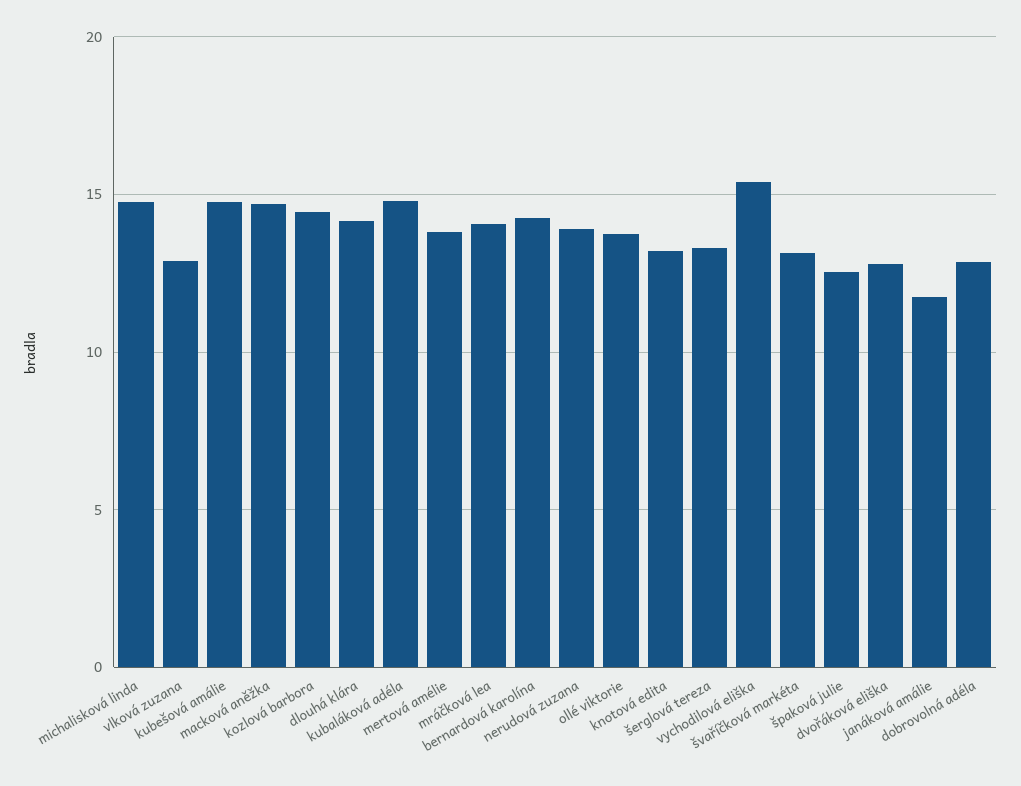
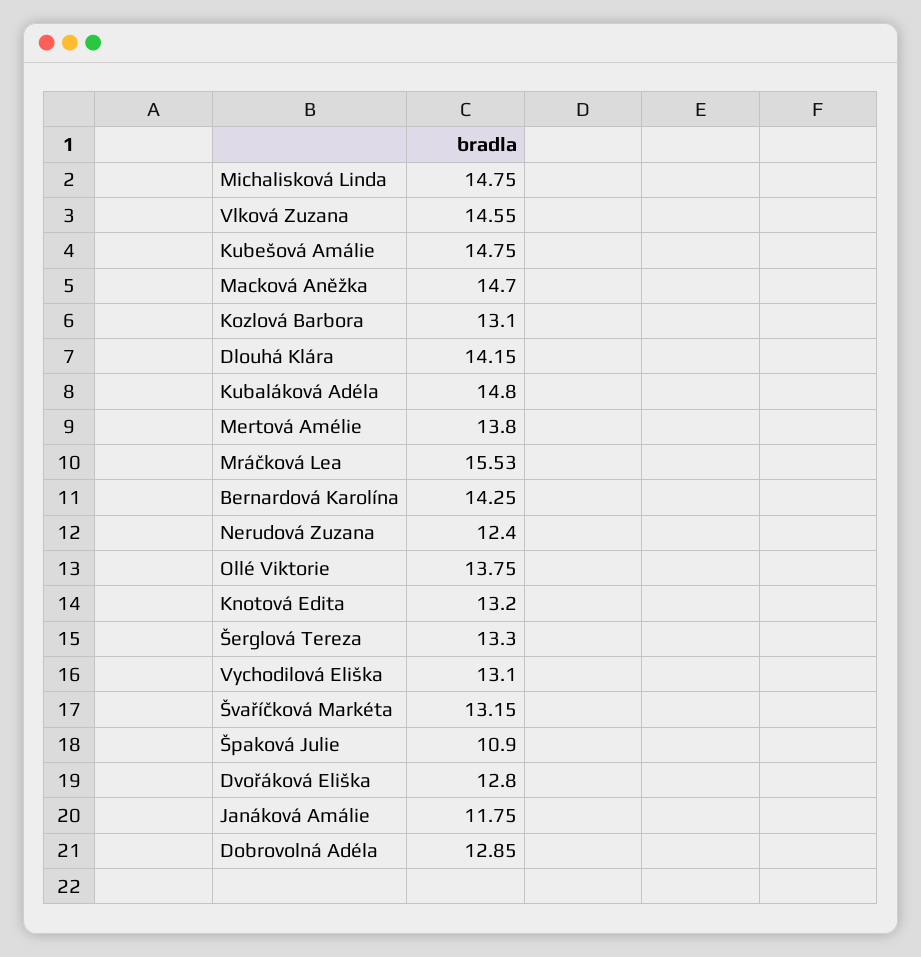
  {
    "michalisková linda": 14.75,
-   "vlková zuzana": 13,
+   "vlková zuzana": 14.55,
    "kubešová amálie": 14.75,
    "macková aněžka": 14.7,
-   "kozlová barbora": 14.5,
+   "kozlová barbora": 13.1,
    "dlouhá klára": 14.15,
    "kubaláková adéla": 14.8,
    "mertová amélie": 13.8,
-   "mráčková lea": 14,
+   "mráčková lea": 15.53,
    "bernardová karolína": 14.25,
-   "nerudová zuzana": 14,
+   "nerudová zuzana": 12.4,
    "ollé viktorie": 13.75,
    "knotová edita": 13.2,
    "šerglová tereza": 13.3,
-   "vychodilová eliška": 15.5,
+   "vychodilová eliška": 13.1,
    "švaříčková markéta": 13.15,
-   "špaková julie": 12.5,
+   "špaková julie": 10.9,
    "dvořáková eliška": 12.8,
    "janáková amálie": 11.75,
    "dobrovolná adéla": 12.85
  }

